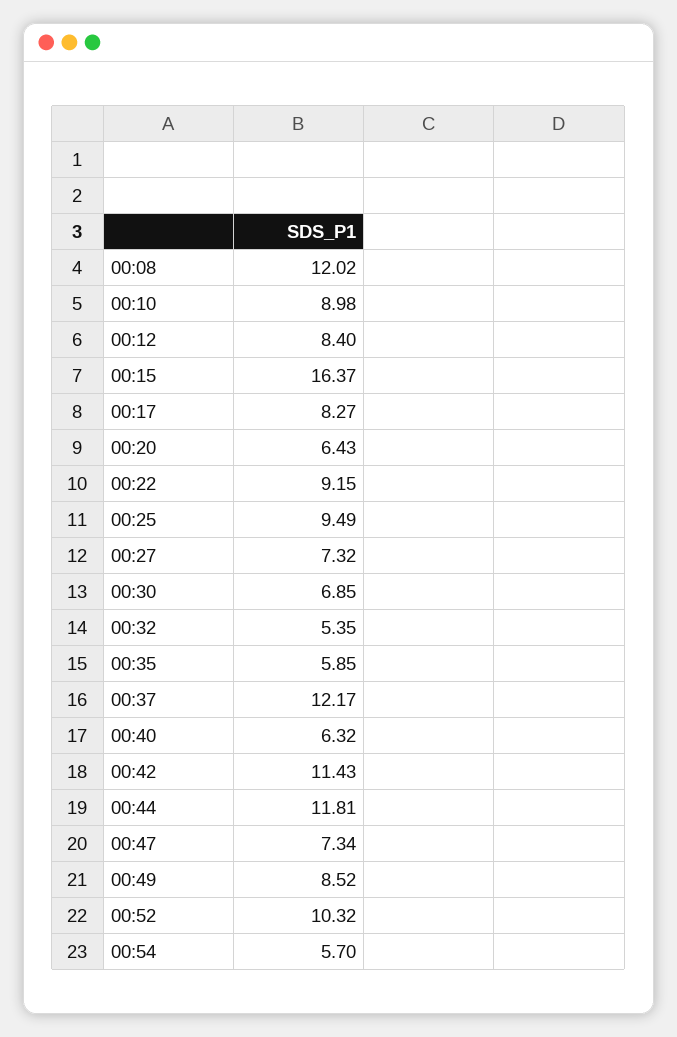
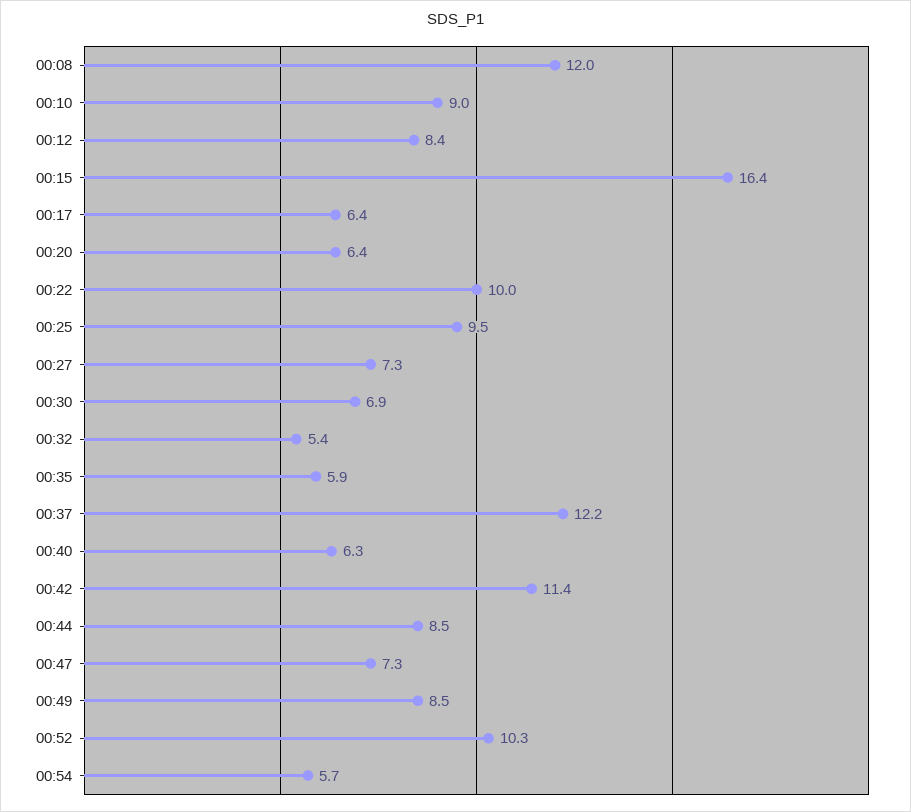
  {
    "00:08": 12.02,
    "00:10": 8.98,
    "00:12": 8.4,
    "00:15": 16.37,
-   "00:17": 8.27,
+   "00:17": 6.4,
    "00:20": 6.43,
-   "00:22": 9.15,
+   "00:22": 10,
    "00:25": 9.49,
    "00:27": 7.32,
    "00:30": 6.85,
    "00:32": 5.35,
    "00:35": 5.85,
    "00:37": 12.17,
    "00:40": 6.32,
    "00:42": 11.43,
-   "00:44": 11.81,
+   "00:44": 8.5,
    "00:47": 7.34,
    "00:49": 8.52,
    "00:52": 10.32,
    "00:54": 5.7
  }

